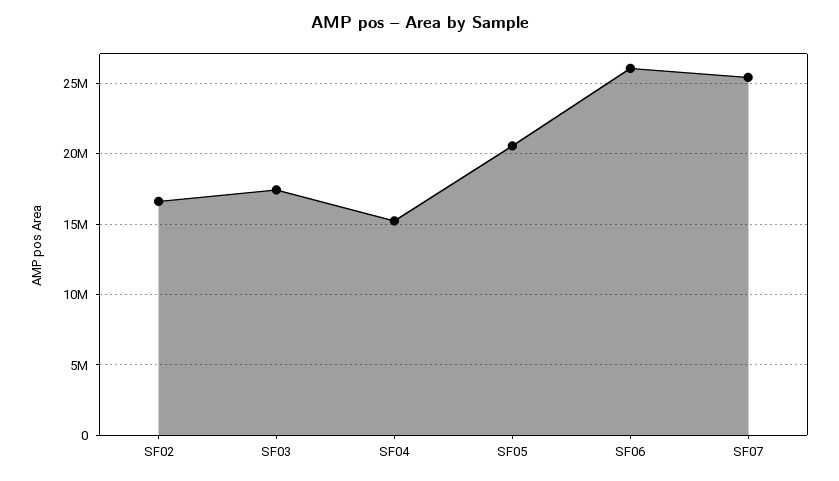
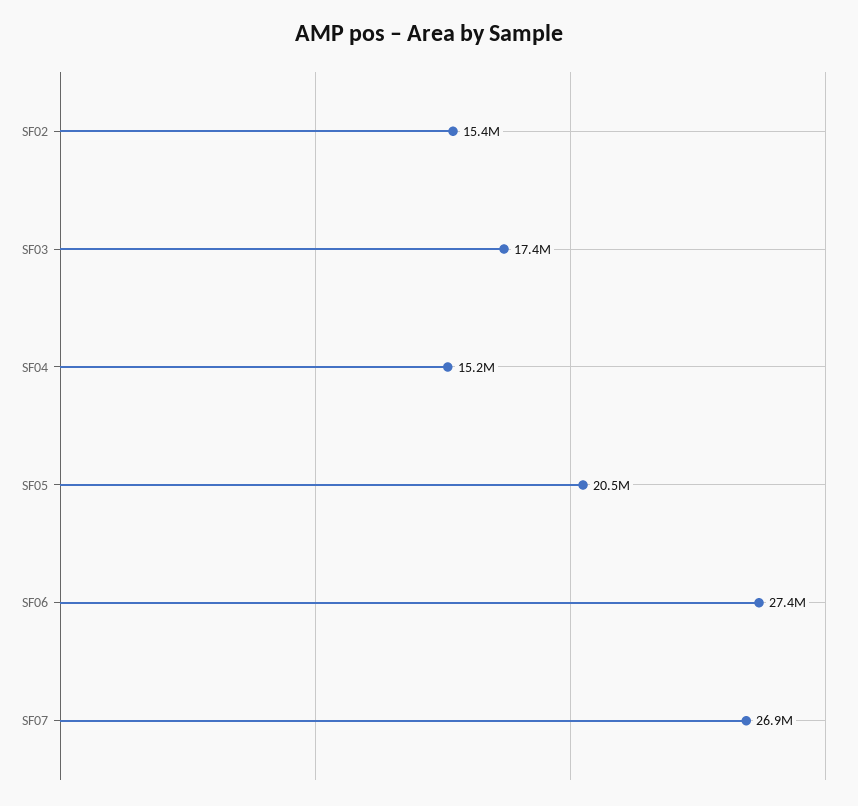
  {
-   "SF02": 16500000,
+   "SF02": 15400000,
    "SF03": 17400000,
    "SF04": 15200000,
    "SF05": 20500000,
-   "SF06": 26000000,
+   "SF06": 27400000,
-   "SF07": 25500000
+   "SF07": 26900000
  }

